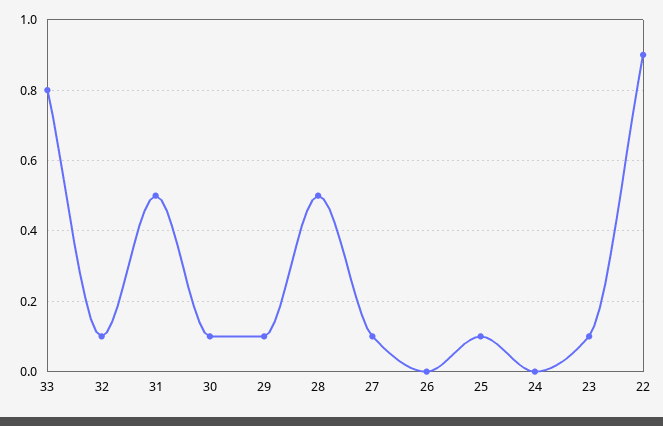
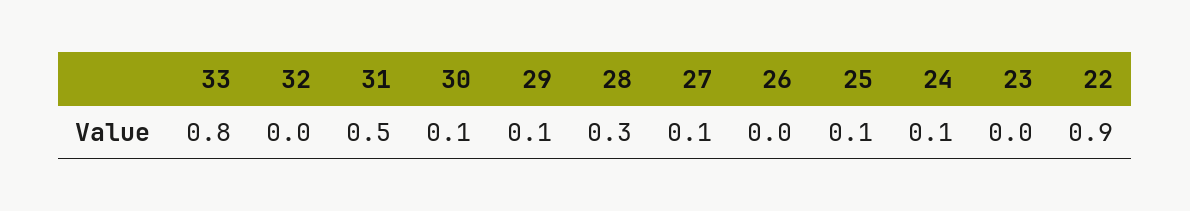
  {
    "33": 0.8,
-   "32": 0.1,
+   "32": 0,
    "31": 0.5,
    "30": 0.1,
    "29": 0.1,
-   "28": 0.5,
+   "28": 0.3,
    "27": 0.1,
    "26": 0,
    "25": 0.1,
-   "24": 0,
+   "24": 0.1,
-   "23": 0.1,
+   "23": 0,
    "22": 0.9
  }

